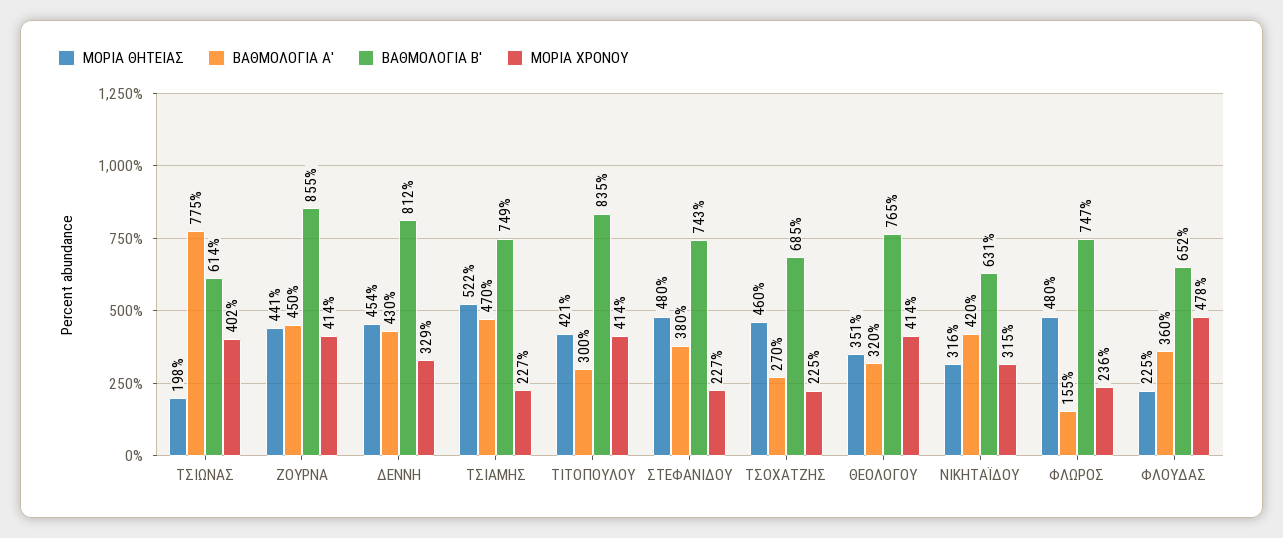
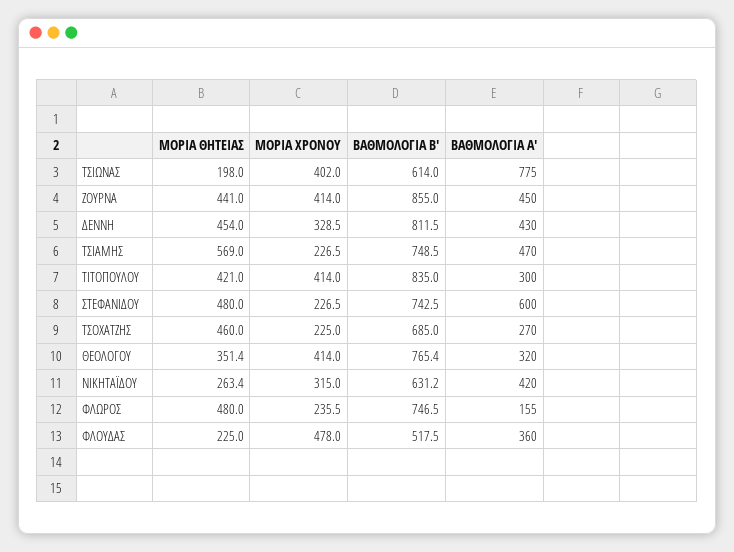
  {
    "ΜΟΡΙΑ ΘΗΤΕΙΑΣ": {
      "ΤΣΙΩΝΑΣ": 198,
      "ΖΟΥΡΝΑ": 441,
      "ΔΕΝΝΗ": 454,
-     "ΤΣΙΑΜΗΣ": 522,
+     "ΤΣΙΑΜΗΣ": 569,
      "ΤΙΤΟΠΟΥΛΟΥ": 421,
      "ΣΤΕΦΑΝΙΔΟΥ": 480,
      "ΤΣΟΧΑΤΖΗΣ": 460,
      "ΘΕΟΛΟΓΟΥ": 351.4,
-     "ΝΙΚΗΤΑΪΔΟΥ": 316,
+     "ΝΙΚΗΤΑΪΔΟΥ": 263.4,
      "ΦΛΩΡΟΣ": 480,
      "ΦΛΟΥΔΑΣ": 225
    },
    "ΒΑΘΜΟΛΟΓΙΑ Α'": {
      "ΤΣΙΩΝΑΣ": 775,
      "ΖΟΥΡΝΑ": 450,
      "ΔΕΝΝΗ": 430,
      "ΤΣΙΑΜΗΣ": 470,
      "ΤΙΤΟΠΟΥΛΟΥ": 300,
-     "ΣΤΕΦΑΝΙΔΟΥ": 380,
+     "ΣΤΕΦΑΝΙΔΟΥ": 600,
      "ΤΣΟΧΑΤΖΗΣ": 270,
      "ΘΕΟΛΟΓΟΥ": 320,
      "ΝΙΚΗΤΑΪΔΟΥ": 420,
      "ΦΛΩΡΟΣ": 155,
      "ΦΛΟΥΔΑΣ": 360
    },
    "ΒΑΘΜΟΛΟΓΙΑ Β'": {
      "ΤΣΙΩΝΑΣ": 614,
      "ΖΟΥΡΝΑ": 855,
      "ΔΕΝΝΗ": 811.5,
      "ΤΣΙΑΜΗΣ": 748.5,
      "ΤΙΤΟΠΟΥΛΟΥ": 835,
      "ΣΤΕΦΑΝΙΔΟΥ": 742.5,
      "ΤΣΟΧΑΤΖΗΣ": 685,
      "ΘΕΟΛΟΓΟΥ": 765.4,
      "ΝΙΚΗΤΑΪΔΟΥ": 631.2,
      "ΦΛΩΡΟΣ": 746.5,
-     "ΦΛΟΥΔΑΣ": 652
+     "ΦΛΟΥΔΑΣ": 517.5
    },
    "ΜΟΡΙΑ ΧΡΟΝΟΥ": {
      "ΤΣΙΩΝΑΣ": 402,
      "ΖΟΥΡΝΑ": 414,
      "ΔΕΝΝΗ": 328.5,
      "ΤΣΙΑΜΗΣ": 226.5,
      "ΤΙΤΟΠΟΥΛΟΥ": 414,
      "ΣΤΕΦΑΝΙΔΟΥ": 226.5,
      "ΤΣΟΧΑΤΖΗΣ": 225,
      "ΘΕΟΛΟΓΟΥ": 414,
      "ΝΙΚΗΤΑΪΔΟΥ": 315,
      "ΦΛΩΡΟΣ": 235.5,
      "ΦΛΟΥΔΑΣ": 478
    }
  }

